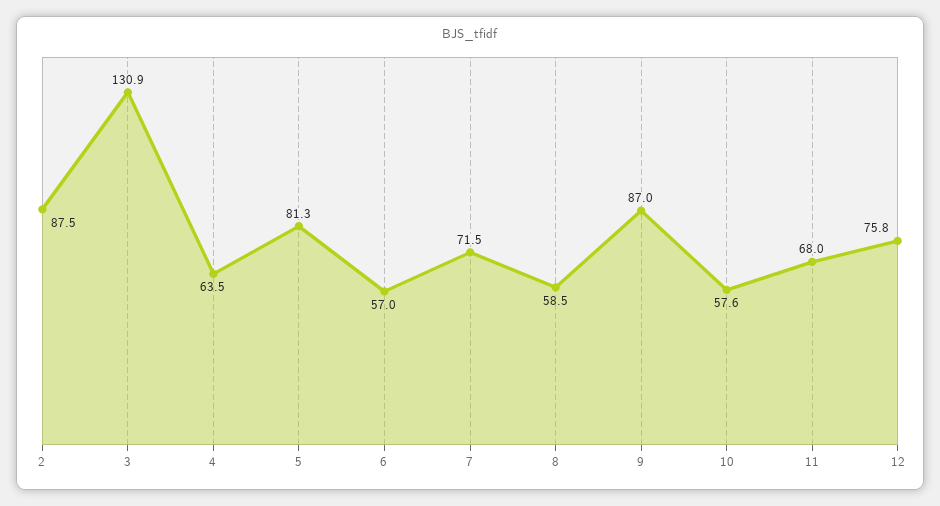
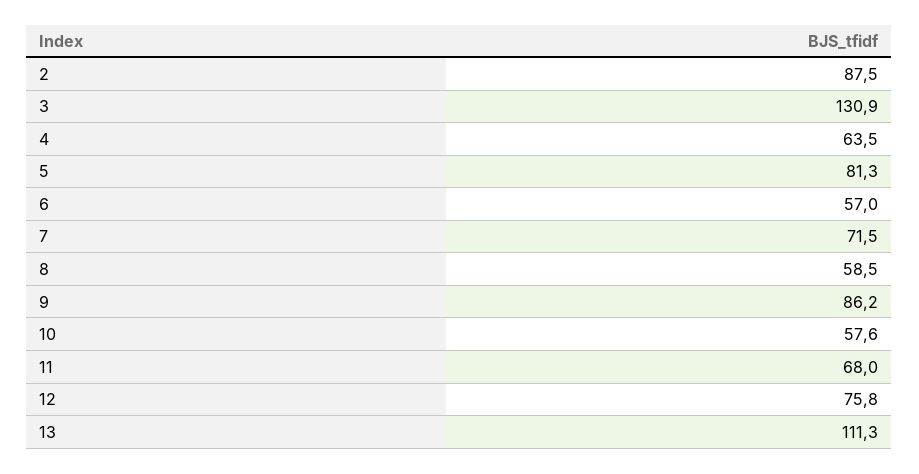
  {
    "2": 87.5,
    "3": 130.9,
    "4": 63.5,
    "5": 81.3,
    "6": 57,
    "7": 71.5,
    "8": 58.5,
-   "9": 87,
+   "9": 86.2,
    "10": 57.6,
    "11": 68,
-   "12": 75.8
+   "12": 75.8,
+   "13": 111.3
  }

